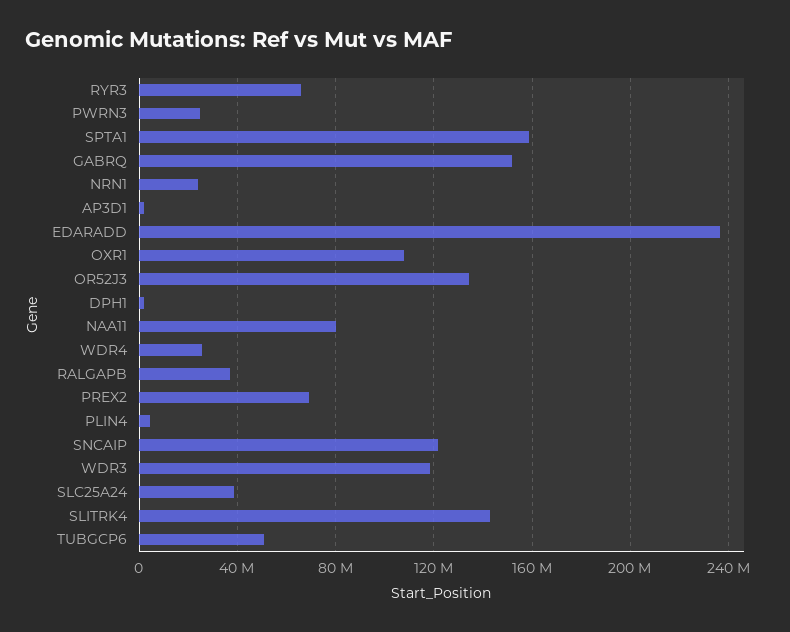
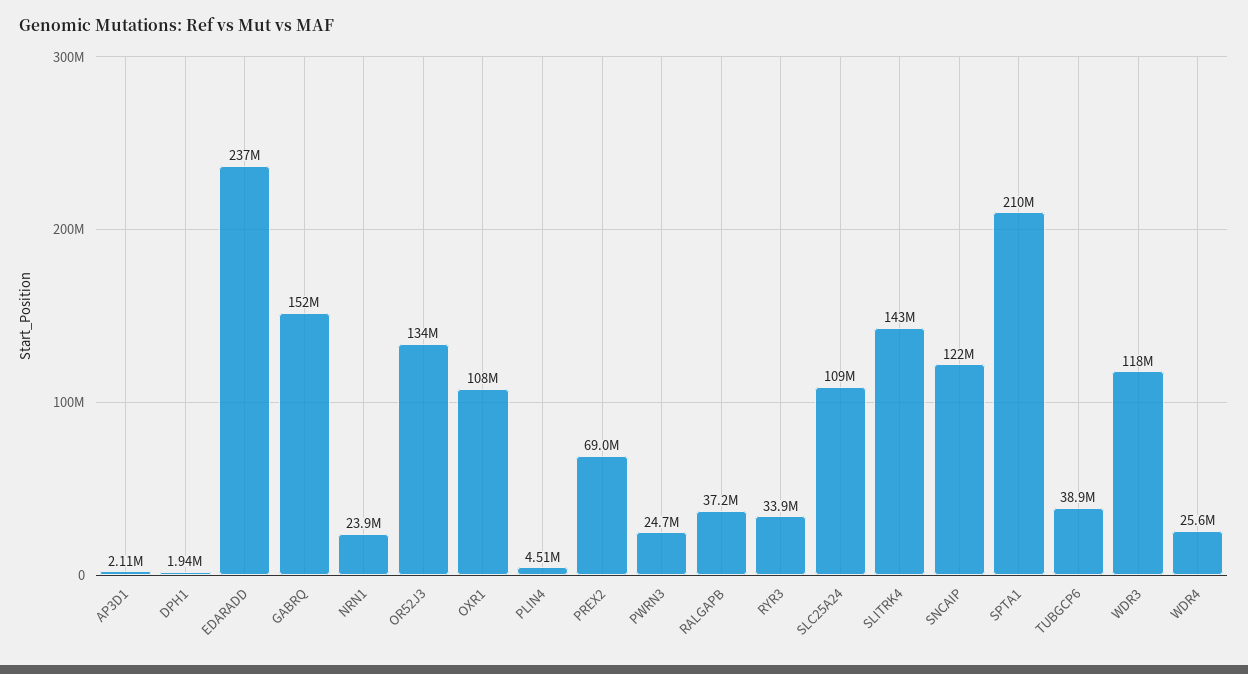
  {
-   "RYR3": 65000000,
+   "RYR3": 33900000,
    "PWRN3": 24700000,
-   "SPTA1": 160000000,
+   "SPTA1": 210000000,
    "GABRQ": 152000000,
    "NRN1": 23900000,
    "AP3D1": 2110000,
    "EDARADD": 237000000,
    "OXR1": 108000000,
    "OR52J3": 134000000,
    "DPH1": 1940000,
-   "NAA11": 80000000,
    "WDR4": 25600000,
    "RALGAPB": 37200000,
    "PREX2": 69000000,
    "PLIN4": 4510000,
    "SNCAIP": 122000000,
    "WDR3": 118000000,
-   "SLC25A24": 40000000,
+   "SLC25A24": 109000000,
    "SLITRK4": 143000000,
-   "TUBGCP6": 50000000
+   "TUBGCP6": 38900000
  }

